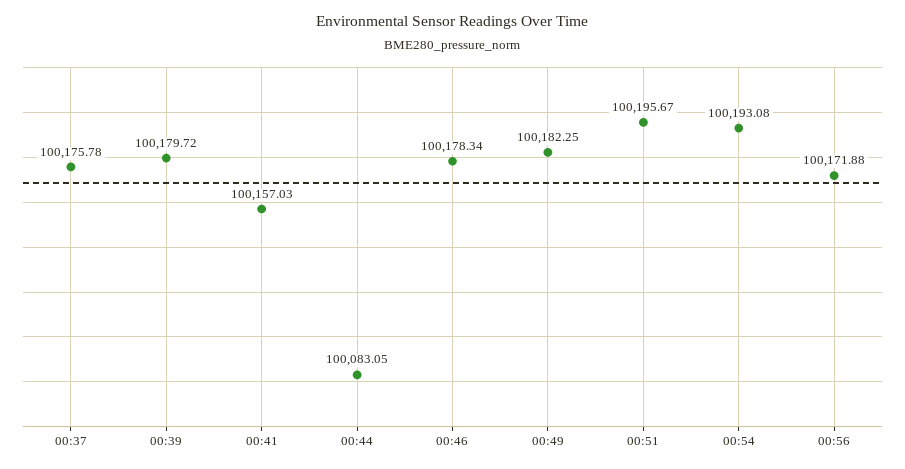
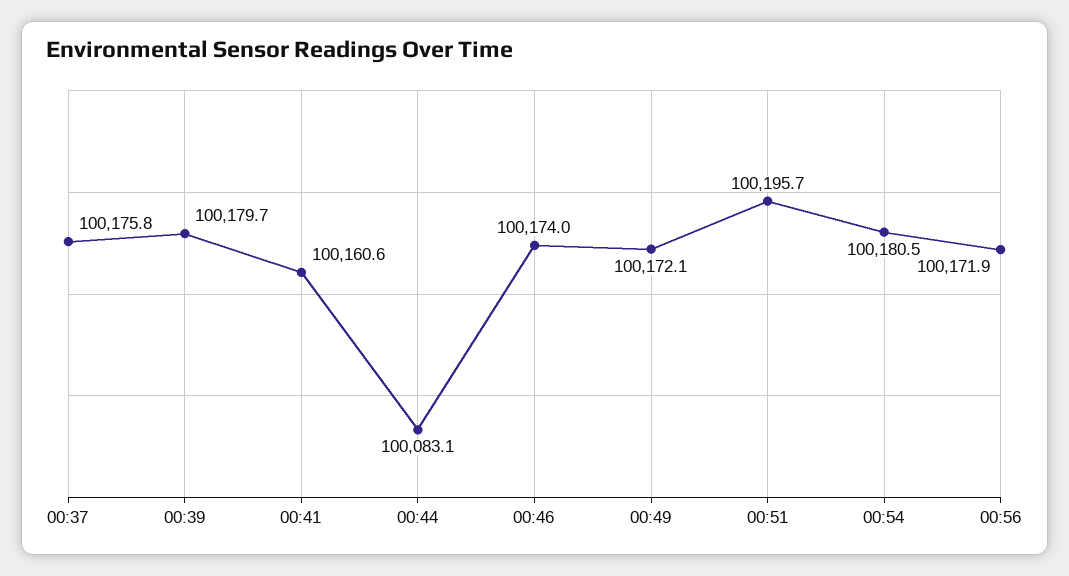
  {
    "00:37": 100175.78,
    "00:39": 100179.72,
-   "00:41": 100157.03,
+   "00:41": 100160.6,
    "00:44": 100083.05,
-   "00:46": 100178.34,
+   "00:46": 100174,
-   "00:49": 100182.25,
+   "00:49": 100172.1,
    "00:51": 100195.67,
-   "00:54": 100193.08,
+   "00:54": 100180.5,
    "00:56": 100171.88
  }

